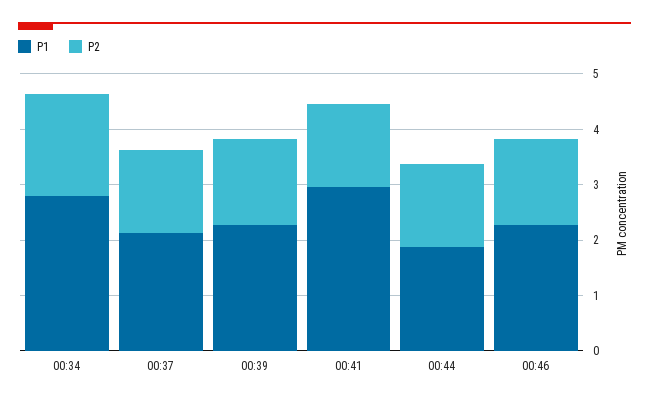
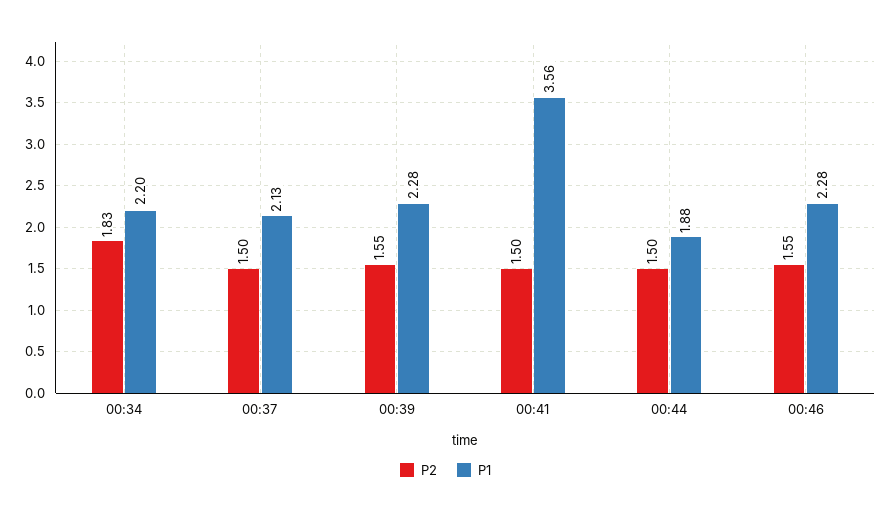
  {
    "P1": {
-     "00:34": 2.8,
+     "00:34": 2.2,
      "00:37": 2.13,
      "00:39": 2.28,
-     "00:41": 3,
+     "00:41": 3.56,
      "00:44": 1.88,
      "00:46": 2.28
    },
    "P2": {
      "00:34": 1.83,
      "00:37": 1.5,
      "00:39": 1.55,
      "00:41": 1.5,
      "00:44": 1.5,
      "00:46": 1.55
    }
  }

